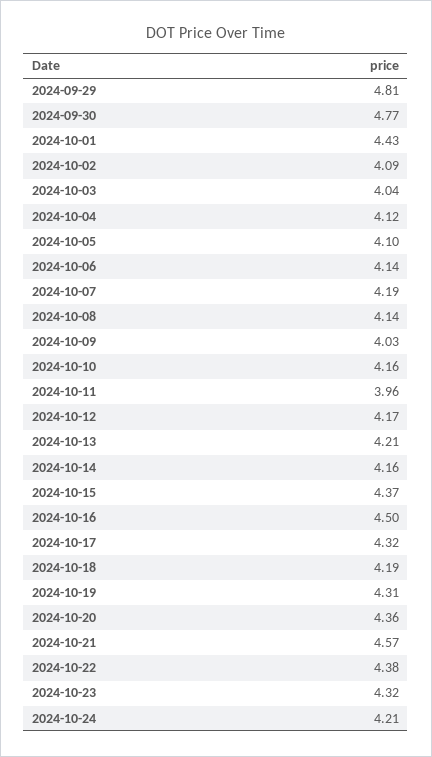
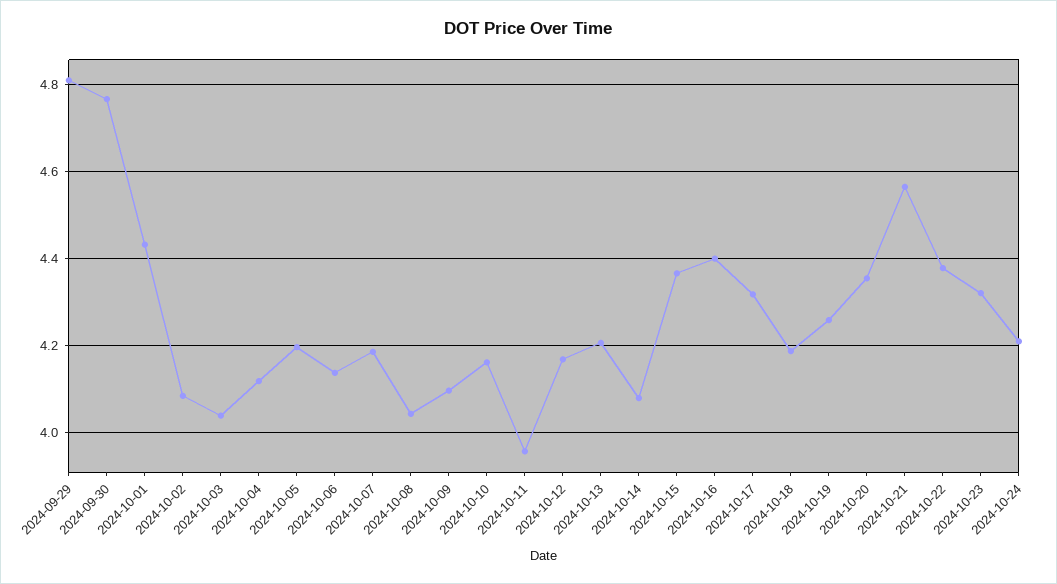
  {
    "2024-09-29": 4.81,
    "2024-09-30": 4.77,
    "2024-10-01": 4.43,
    "2024-10-02": 4.09,
    "2024-10-03": 4.04,
    "2024-10-04": 4.12,
-   "2024-10-05": 4.1,
+   "2024-10-05": 4.2,
    "2024-10-06": 4.14,
    "2024-10-07": 4.19,
-   "2024-10-08": 4.14,
+   "2024-10-08": 4.04,
-   "2024-10-09": 4.03,
+   "2024-10-09": 4.1,
    "2024-10-10": 4.16,
    "2024-10-11": 3.96,
    "2024-10-12": 4.17,
    "2024-10-13": 4.21,
-   "2024-10-14": 4.16,
+   "2024-10-14": 4.08,
    "2024-10-15": 4.37,
-   "2024-10-16": 4.5,
+   "2024-10-16": 4.4,
    "2024-10-17": 4.32,
    "2024-10-18": 4.19,
-   "2024-10-19": 4.31,
+   "2024-10-19": 4.26,
    "2024-10-20": 4.36,
    "2024-10-21": 4.57,
    "2024-10-22": 4.38,
    "2024-10-23": 4.32,
    "2024-10-24": 4.21
  }

